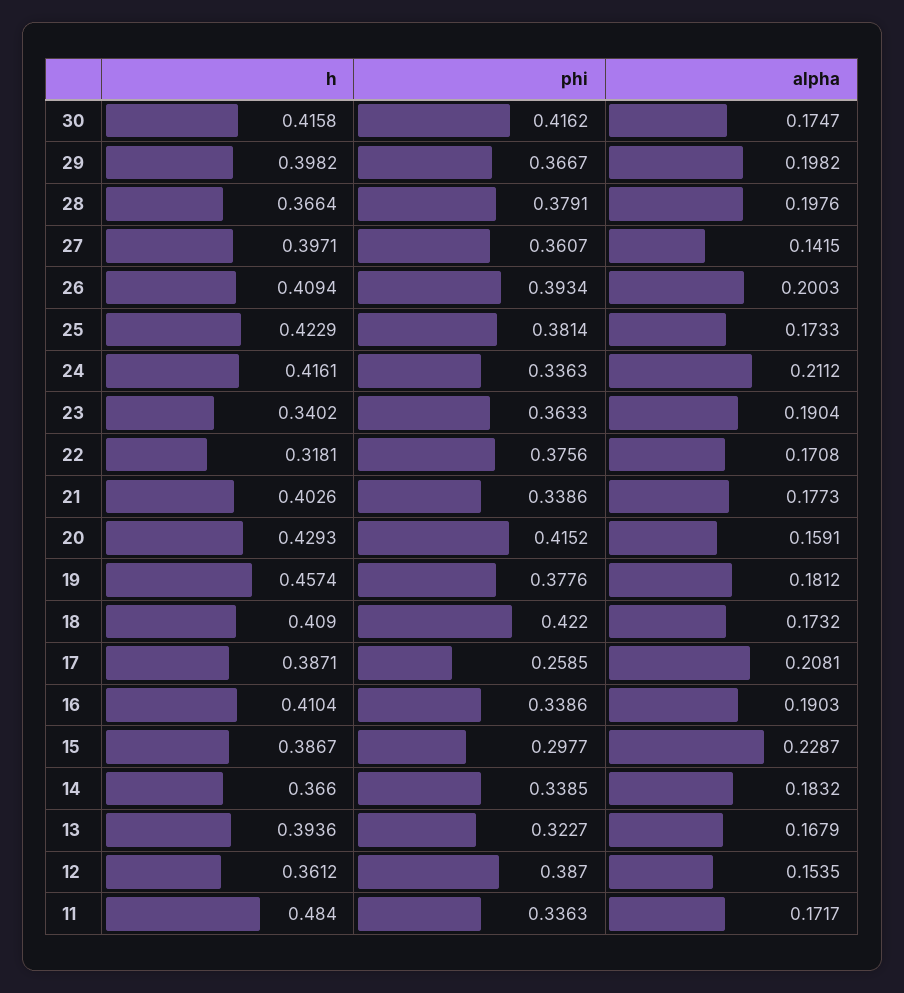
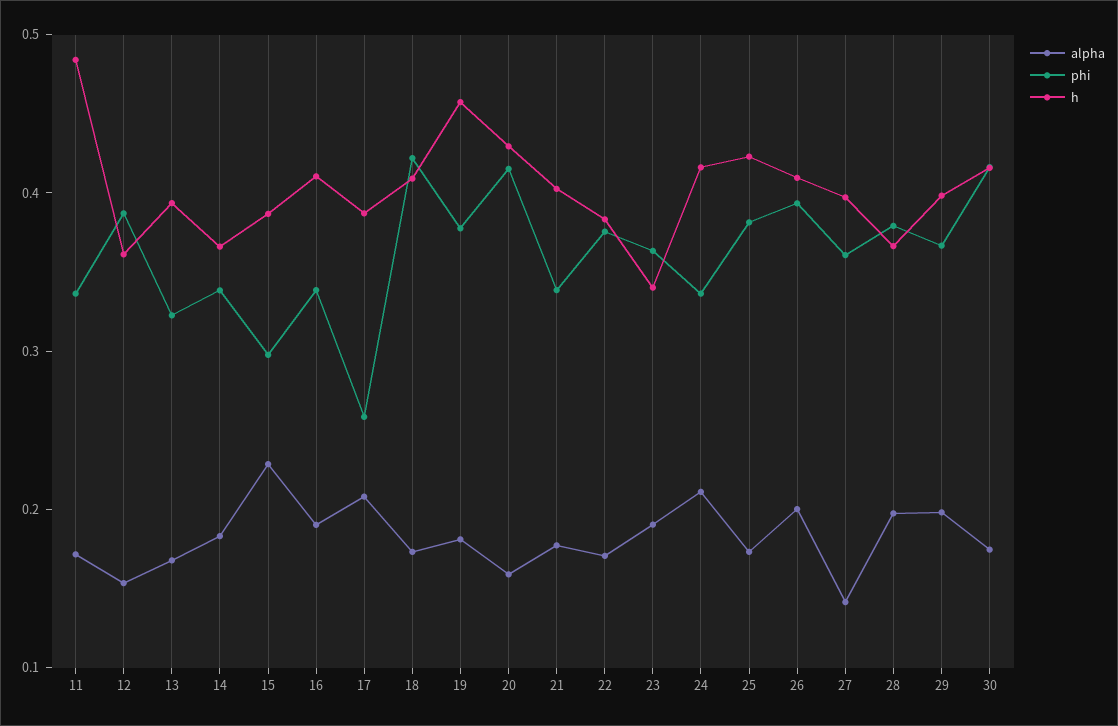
  {
    "h": {
      "30": 0.4158,
      "29": 0.3982,
      "28": 0.3664,
      "27": 0.3971,
      "26": 0.4094,
      "25": 0.4229,
      "24": 0.4161,
      "23": 0.3402,
-     "22": 0.3181,
+     "22": 0.38,
      "21": 0.4026,
      "20": 0.4293,
      "19": 0.4574,
      "18": 0.409,
      "17": 0.3871,
      "16": 0.4104,
      "15": 0.3867,
      "14": 0.366,
      "13": 0.3936,
      "12": 0.3612,
      "11": 0.484
    },
    "phi": {
      "30": 0.4162,
      "29": 0.3667,
      "28": 0.3791,
      "27": 0.3607,
      "26": 0.3934,
      "25": 0.3814,
      "24": 0.3363,
      "23": 0.3633,
      "22": 0.3756,
      "21": 0.3386,
      "20": 0.4152,
      "19": 0.3776,
      "18": 0.422,
      "17": 0.2585,
      "16": 0.3386,
      "15": 0.2977,
      "14": 0.3385,
      "13": 0.3227,
      "12": 0.387,
      "11": 0.3363
    },
    "alpha": {
      "30": 0.1747,
      "29": 0.1982,
      "28": 0.1976,
      "27": 0.1415,
      "26": 0.2003,
      "25": 0.1733,
      "24": 0.2112,
      "23": 0.1904,
      "22": 0.1708,
      "21": 0.1773,
      "20": 0.1591,
      "19": 0.1812,
      "18": 0.1732,
      "17": 0.2081,
      "16": 0.1903,
      "15": 0.2287,
      "14": 0.1832,
      "13": 0.1679,
      "12": 0.1535,
      "11": 0.1717
    }
  }

